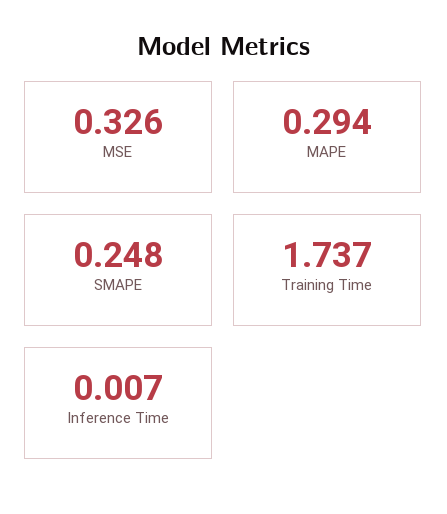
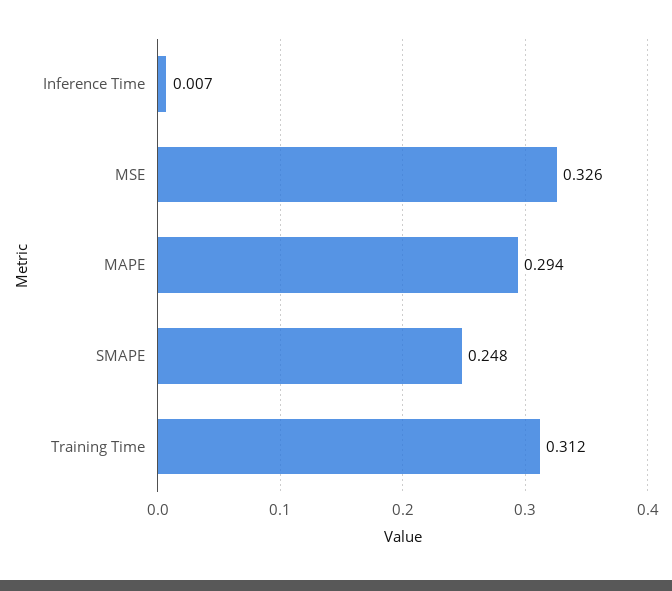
  {
    "MSE": 0.326,
    "MAPE": 0.294,
    "SMAPE": 0.248,
-   "Training Time": 1.737,
+   "Training Time": 0.312,
    "Inference Time": 0.007
  }

